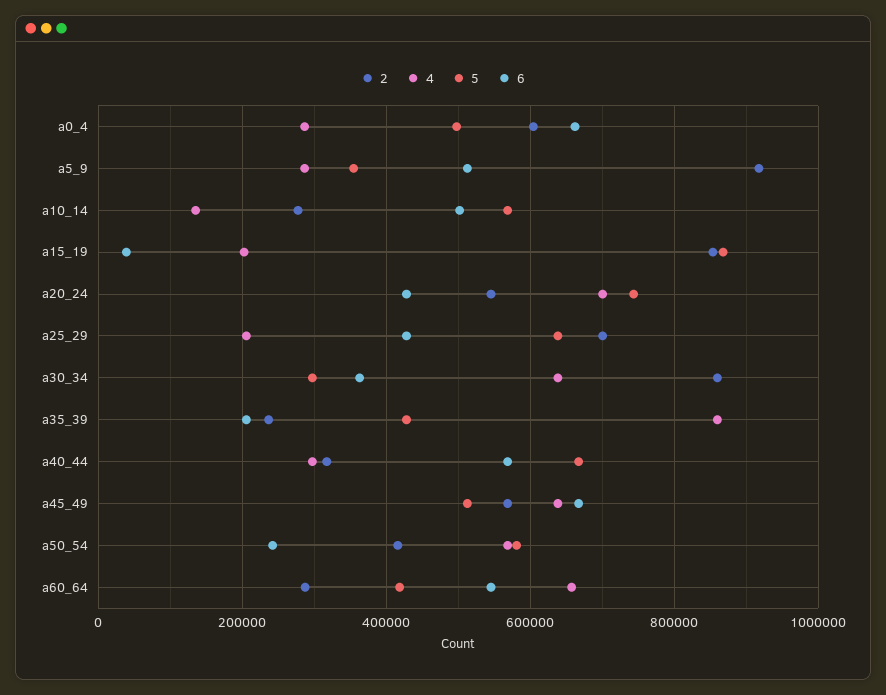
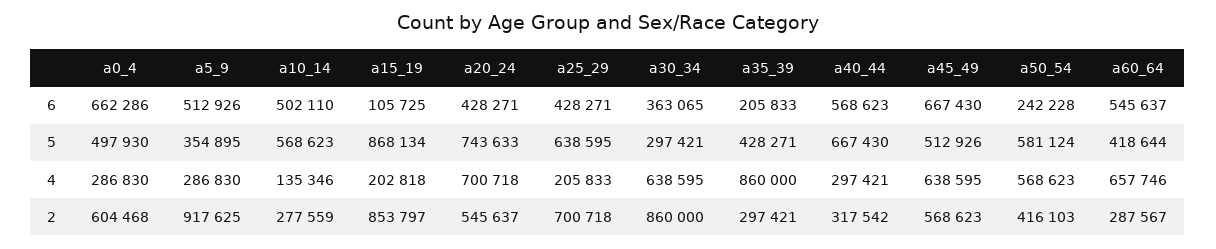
  {
    "2": {
      "a0_4": 604468,
      "a5_9": 917625,
      "a10_14": 277559,
      "a15_19": 853797,
      "a20_24": 545637,
      "a25_29": 700718,
      "a30_34": 860000,
-     "a35_39": 240000,
+     "a35_39": 297421,
      "a40_44": 317542,
      "a45_49": 568623,
      "a50_54": 416103,
      "a60_64": 287567
    },
    "4": {
      "a0_4": 286830,
      "a5_9": 286830,
      "a10_14": 135346,
      "a15_19": 202818,
      "a20_24": 700718,
      "a25_29": 205833,
      "a30_34": 638595,
      "a35_39": 860000,
      "a40_44": 297421,
      "a45_49": 638595,
      "a50_54": 568623,
      "a60_64": 657746
    },
    "5": {
      "a0_4": 497930,
      "a5_9": 354895,
      "a10_14": 568623,
      "a15_19": 868134,
      "a20_24": 743633,
      "a25_29": 638595,
      "a30_34": 297421,
      "a35_39": 428271,
      "a40_44": 667430,
      "a45_49": 512926,
      "a50_54": 581124,
      "a60_64": 418644
    },
    "6": {
      "a0_4": 662286,
      "a5_9": 512926,
      "a10_14": 502110,
-     "a15_19": 40000,
+     "a15_19": 105725,
      "a20_24": 428271,
      "a25_29": 428271,
      "a30_34": 363065,
      "a35_39": 205833,
      "a40_44": 568623,
      "a45_49": 667430,
      "a50_54": 242228,
      "a60_64": 545637
    }
  }

